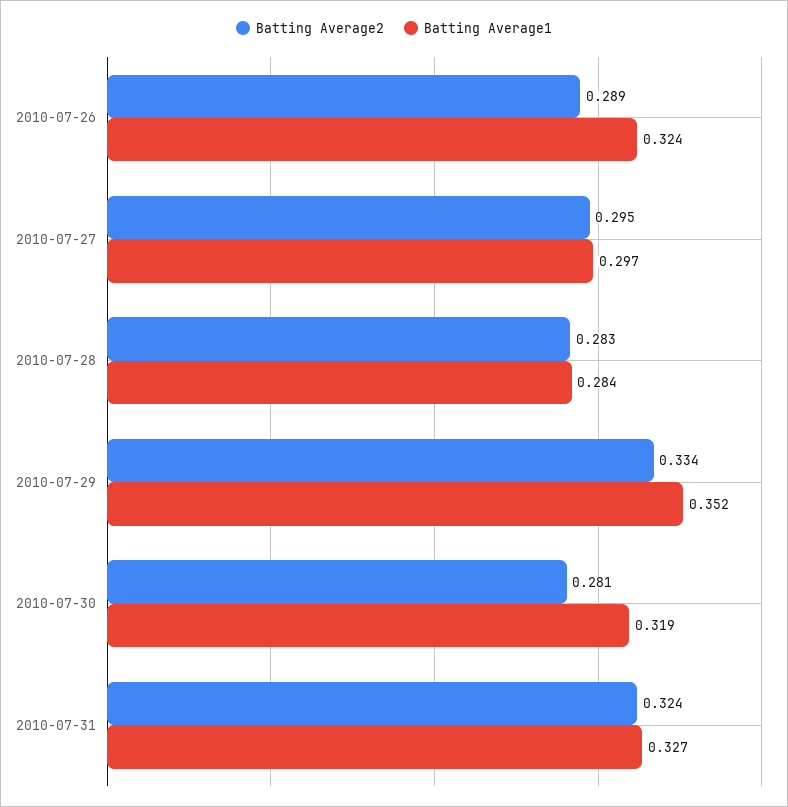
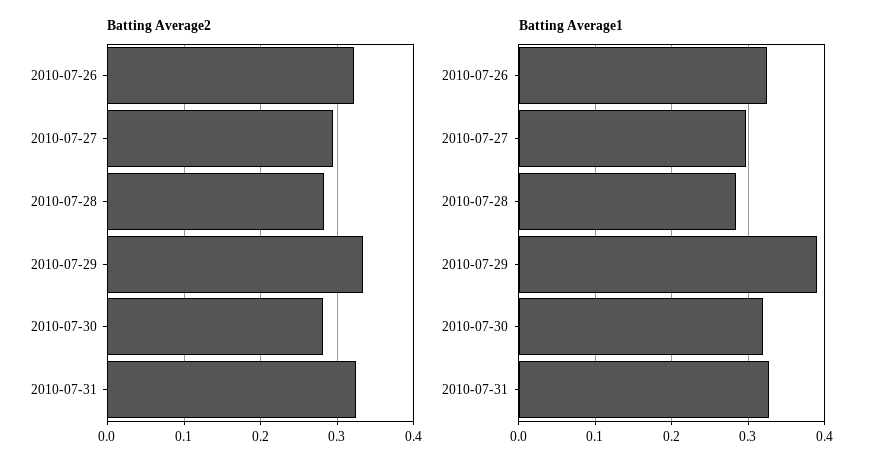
  {
    "Batting Average2": {
-     "2010-07-26": 0.289,
+     "2010-07-26": 0.32,
      "2010-07-27": 0.295,
      "2010-07-28": 0.283,
      "2010-07-29": 0.334,
      "2010-07-30": 0.281,
      "2010-07-31": 0.324
    },
    "Batting Average1": {
      "2010-07-26": 0.324,
      "2010-07-27": 0.297,
      "2010-07-28": 0.284,
-     "2010-07-29": 0.352,
+     "2010-07-29": 0.39,
      "2010-07-30": 0.319,
      "2010-07-31": 0.327
    }
  }

